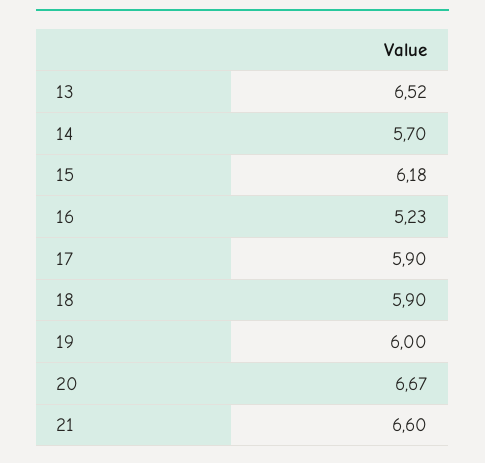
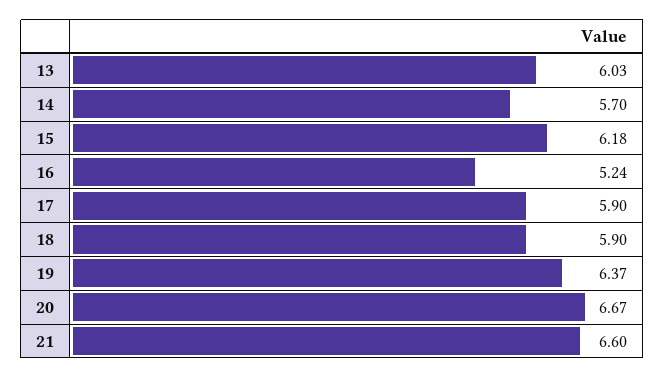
  {
-   "13": 6.52,
+   "13": 6.03,
    "14": 5.7,
    "15": 6.18,
-   "16": 5.23,
+   "16": 5.24,
    "17": 5.9,
    "18": 5.9,
-   "19": 6,
+   "19": 6.37,
    "20": 6.67,
    "21": 6.6
  }

